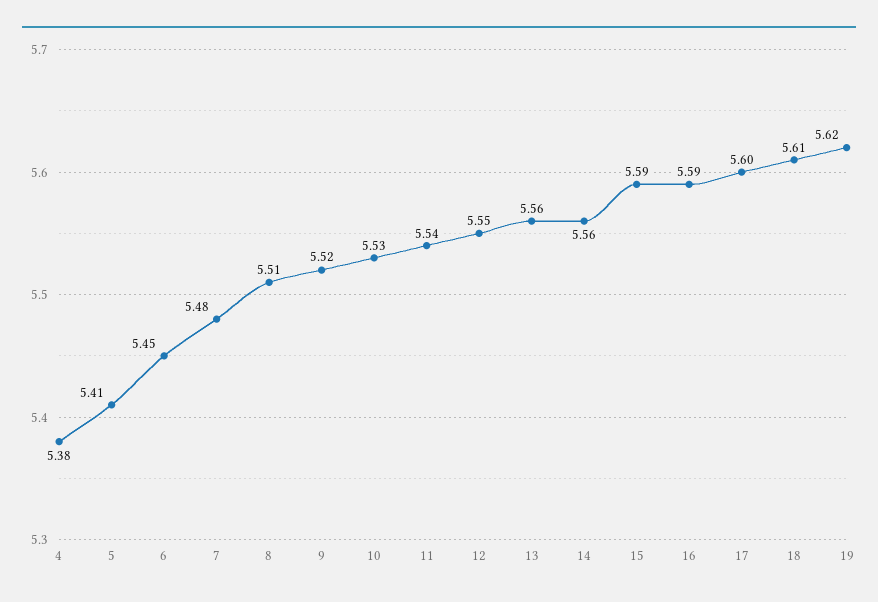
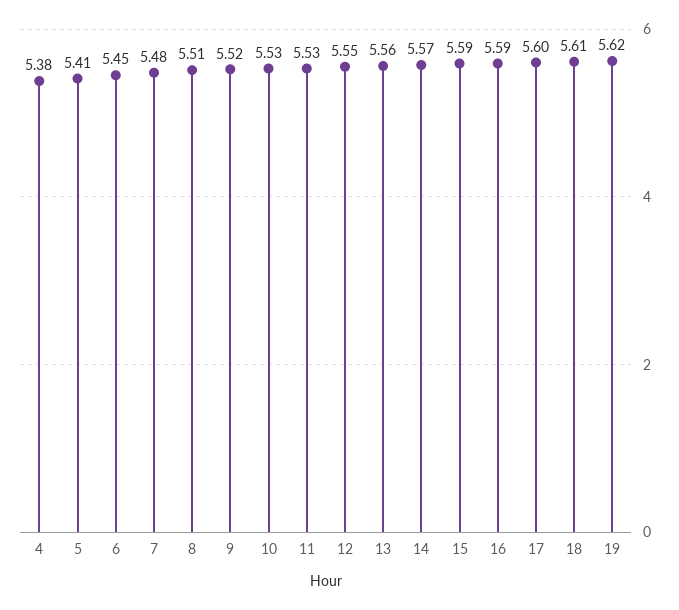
  {
    "4": 5.38,
    "5": 5.41,
    "6": 5.45,
    "7": 5.48,
    "8": 5.51,
    "9": 5.52,
    "10": 5.53,
-   "11": 5.54,
+   "11": 5.53,
    "12": 5.55,
    "13": 5.56,
-   "14": 5.56,
+   "14": 5.57,
    "15": 5.59,
    "16": 5.59,
    "17": 5.6,
    "18": 5.61,
    "19": 5.62
  }

